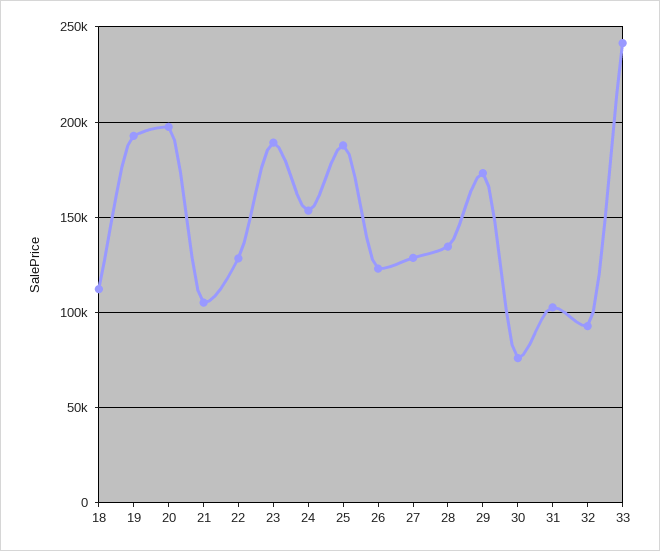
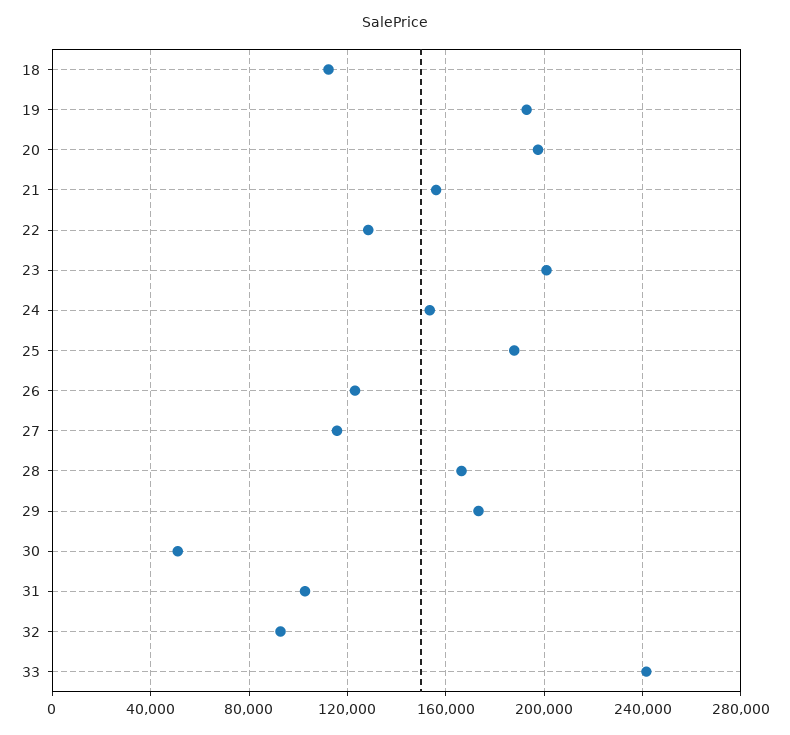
  {
    "18": 110000,
    "19": 195000,
    "20": 200000,
-   "21": 105000,
+   "21": 155000,
    "22": 130000,
-   "23": 190000,
+   "23": 200000,
    "24": 155000,
    "25": 190000,
    "26": 125000,
-   "27": 130000,
+   "27": 115000,
-   "28": 135000,
+   "28": 165000,
    "29": 175000,
-   "30": 75000,
+   "30": 50000,
    "31": 105000,
    "32": 95000,
    "33": 240000
  }

